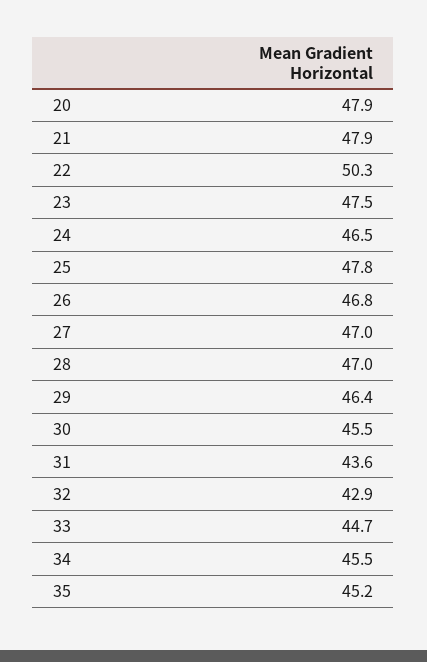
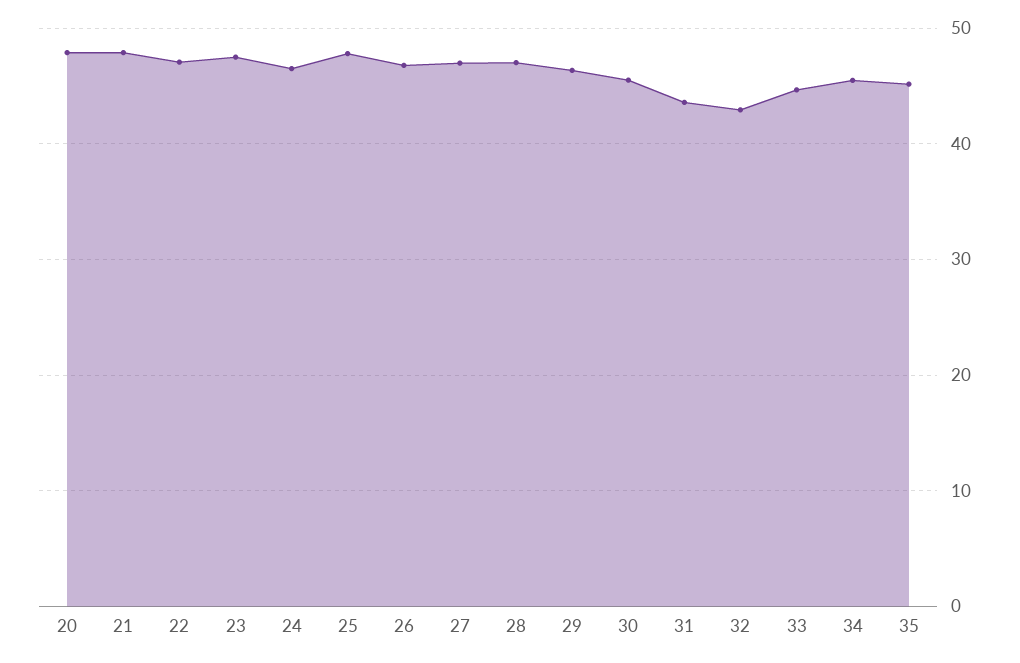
  {
    "20": 47.9,
    "21": 47.9,
-   "22": 50.3,
+   "22": 47,
    "23": 47.5,
    "24": 46.5,
    "25": 47.8,
    "26": 46.8,
    "27": 47,
    "28": 47,
    "29": 46.4,
    "30": 45.5,
    "31": 43.6,
    "32": 42.9,
    "33": 44.7,
    "34": 45.5,
    "35": 45.2
  }

